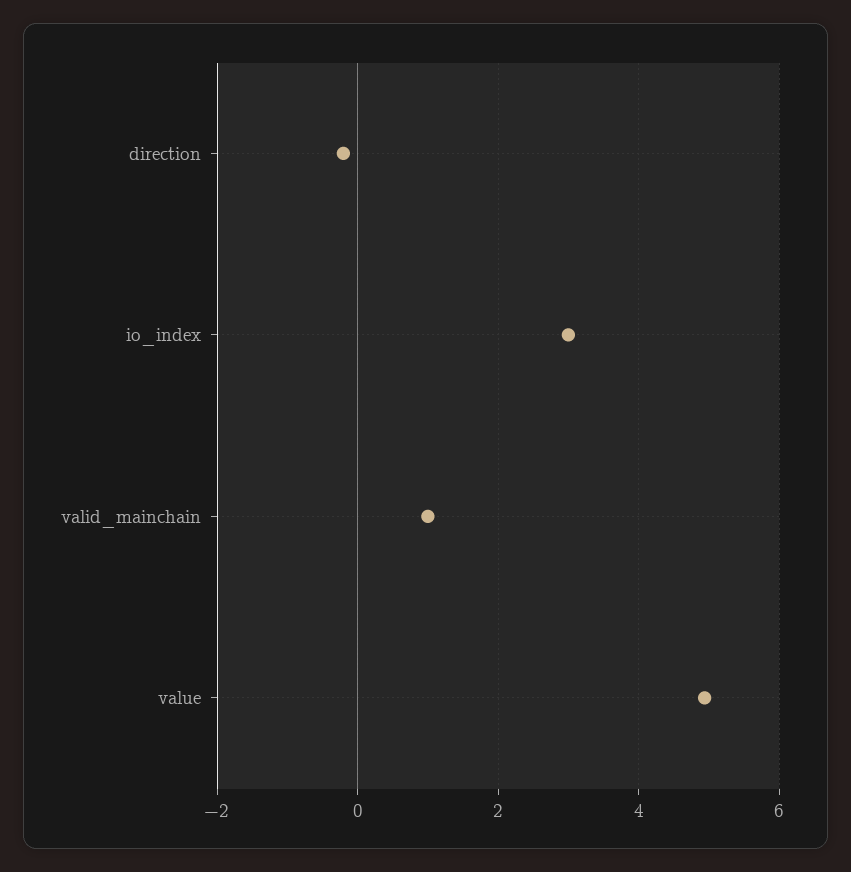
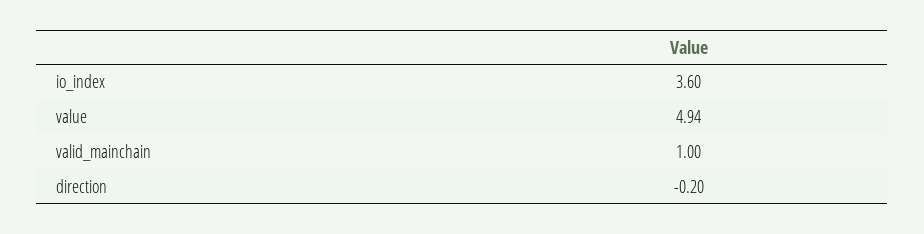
  {
    "direction": -0.2,
-   "io_index": 3,
+   "io_index": 3.6,
    "valid_mainchain": 1,
    "value": 4.94
  }

